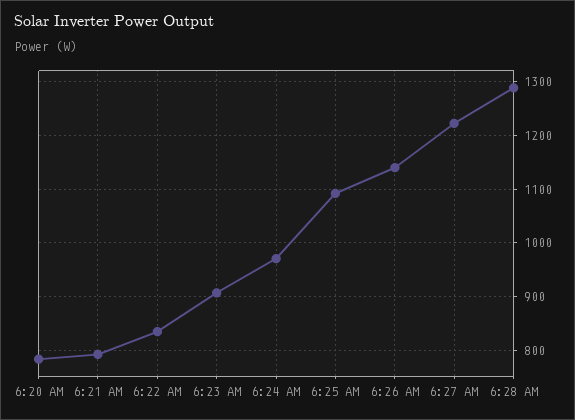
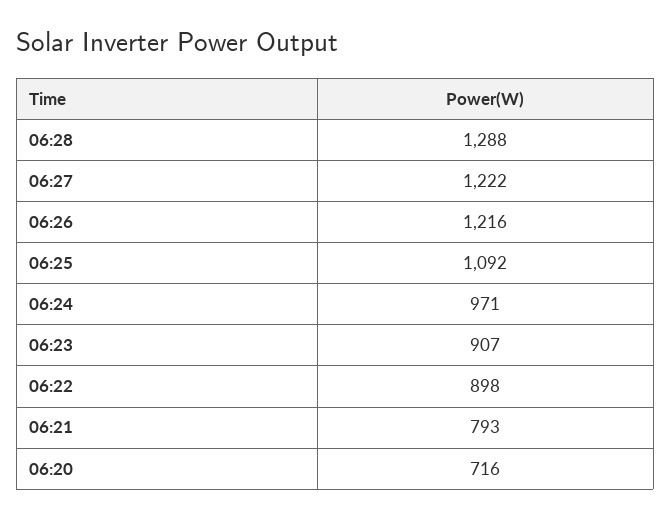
  {
-   "6:20 AM": 780,
+   "6:20 AM": 716,
    "6:21 AM": 793,
-   "6:22 AM": 840,
+   "6:22 AM": 898,
    "6:23 AM": 907,
    "6:24 AM": 971,
    "6:25 AM": 1092,
-   "6:26 AM": 1140,
+   "6:26 AM": 1216,
    "6:27 AM": 1222,
    "6:28 AM": 1288
  }

